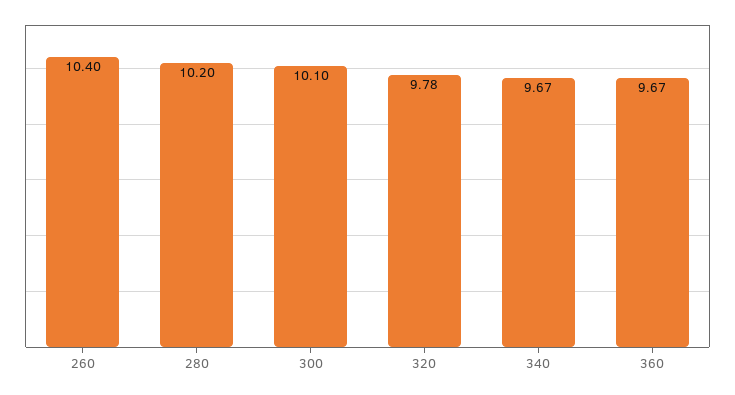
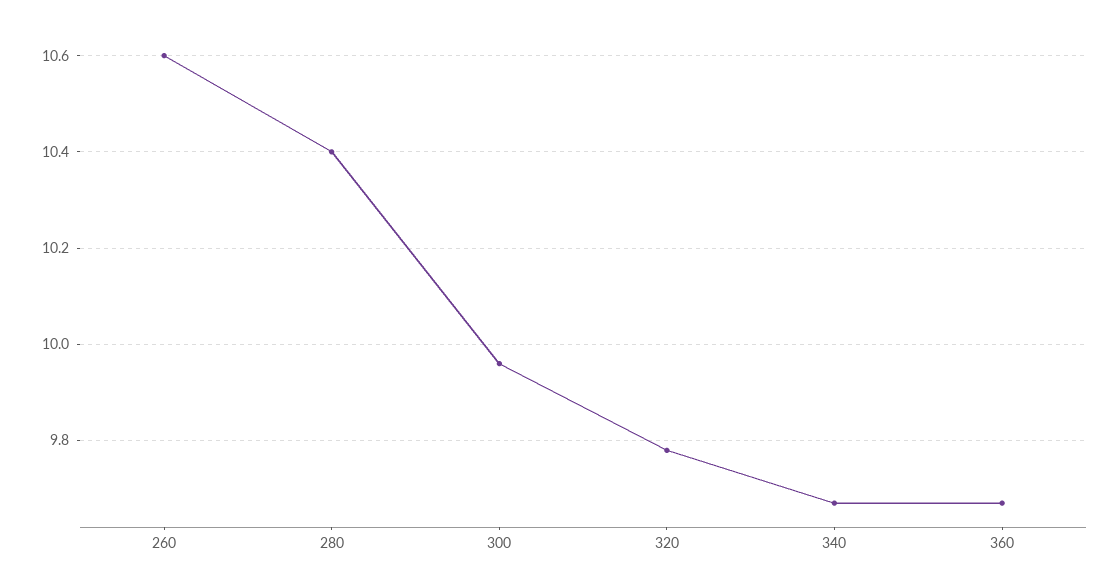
  {
-   "260": 10.4,
+   "260": 10.6,
-   "280": 10.2,
+   "280": 10.4,
-   "300": 10.1,
+   "300": 9.95,
    "320": 9.78,
    "340": 9.67,
    "360": 9.67
  }

